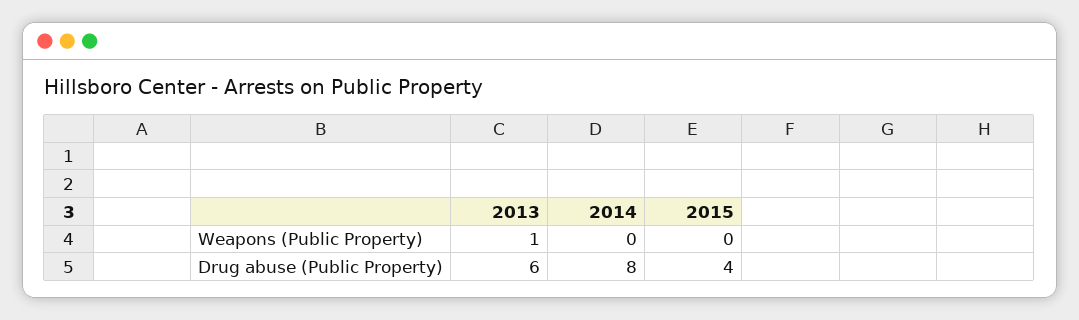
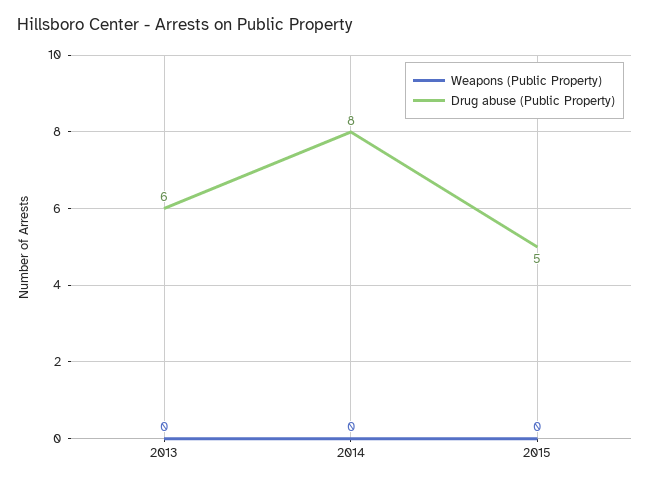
  {
    "Weapons (Public Property)": {
-     "2013": 1,
+     "2013": 0,
      "2014": 0,
      "2015": 0
    },
    "Drug abuse (Public Property)": {
      "2013": 6,
      "2014": 8,
-     "2015": 4
+     "2015": 5
    }
  }

